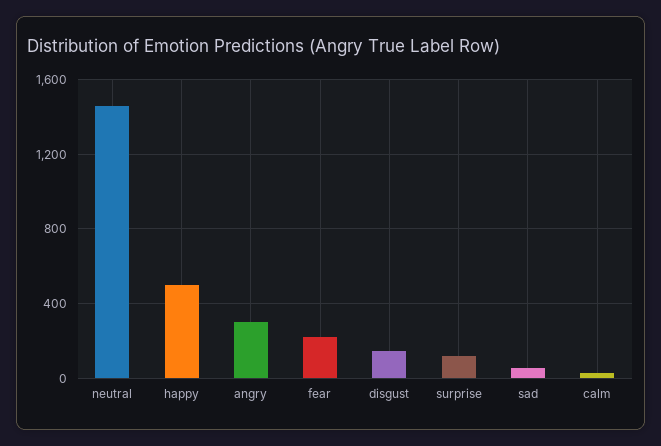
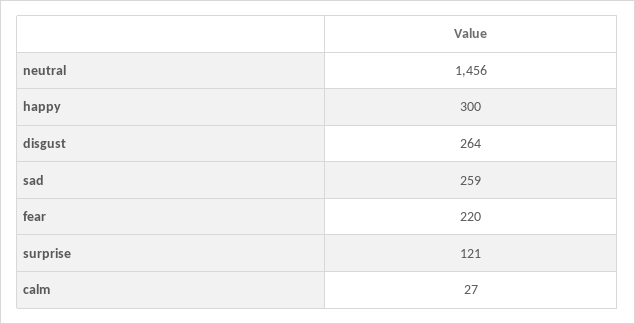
  {
    "neutral": 1456,
-   "happy": 500,
+   "happy": 300,
-   "angry": 300,
    "fear": 220,
-   "disgust": 150,
+   "disgust": 264,
    "surprise": 121,
-   "sad": 50,
+   "sad": 259,
    "calm": 27
  }

